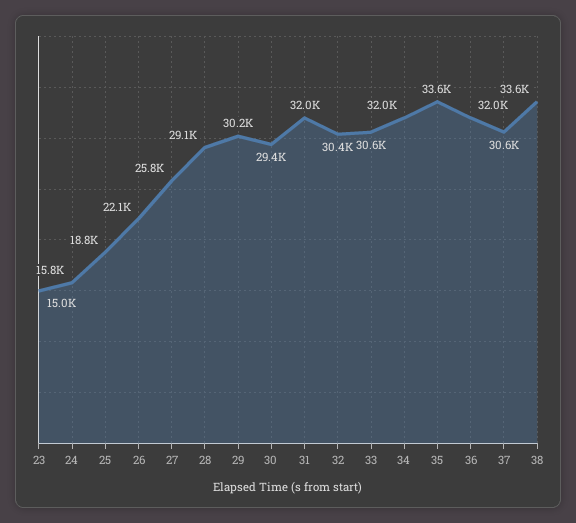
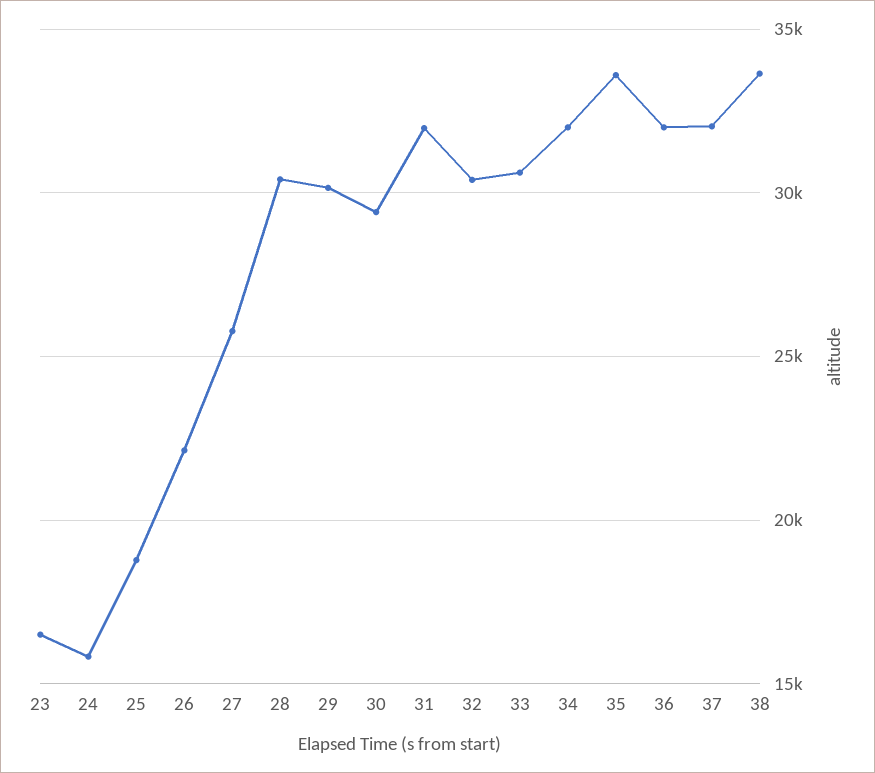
  {
-   "23": 15000,
+   "23": 16500,
    "24": 15800,
    "25": 18800,
    "26": 22100,
    "27": 25800,
-   "28": 29100,
+   "28": 30500,
    "29": 30200,
    "30": 29400,
    "31": 32000,
    "32": 30400,
    "33": 30600,
    "34": 32000,
    "35": 33600,
    "36": 32000,
-   "37": 30600,
+   "37": 32000,
    "38": 33600
  }

